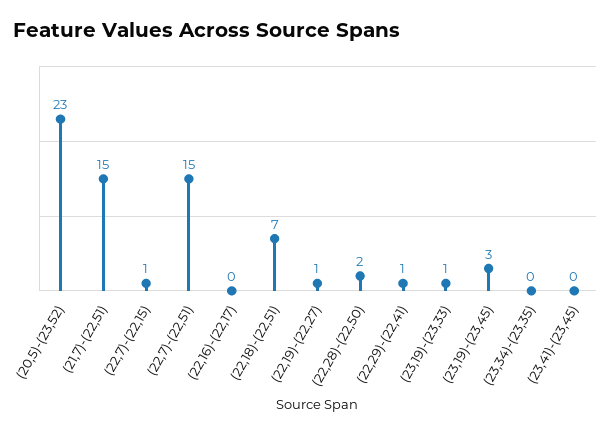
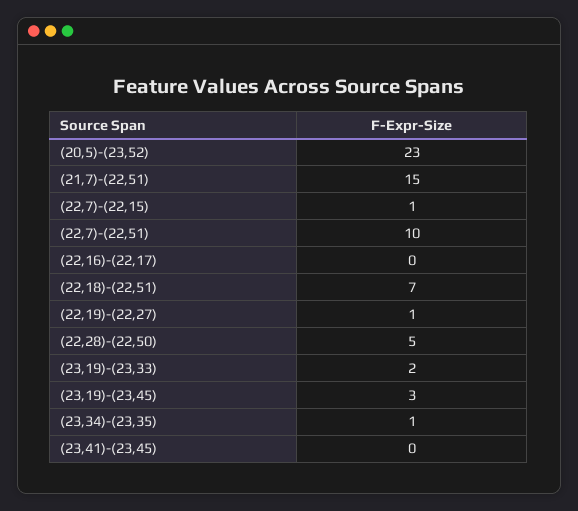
  {
    "(20,5)-(23,52)": 23,
    "(21,7)-(22,51)": 15,
    "(22,7)-(22,15)": 1,
-   "(22,7)-(22,51)": 15,
+   "(22,7)-(22,51)": 10,
    "(22,16)-(22,17)": 0,
    "(22,18)-(22,51)": 7,
    "(22,19)-(22,27)": 1,
-   "(22,28)-(22,50)": 2,
+   "(22,28)-(22,50)": 5,
-   "(22,29)-(22,41)": 1,
-   "(23,19)-(23,33)": 1,
+   "(23,19)-(23,33)": 2,
    "(23,19)-(23,45)": 3,
-   "(23,34)-(23,35)": 0,
+   "(23,34)-(23,35)": 1,
    "(23,41)-(23,45)": 0
  }

